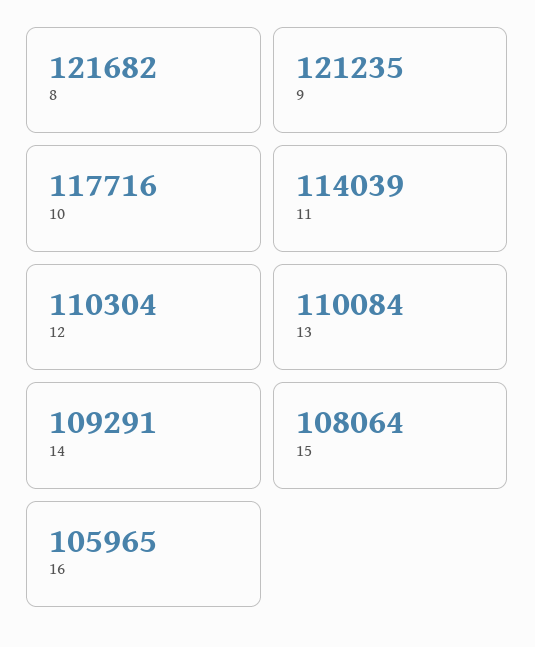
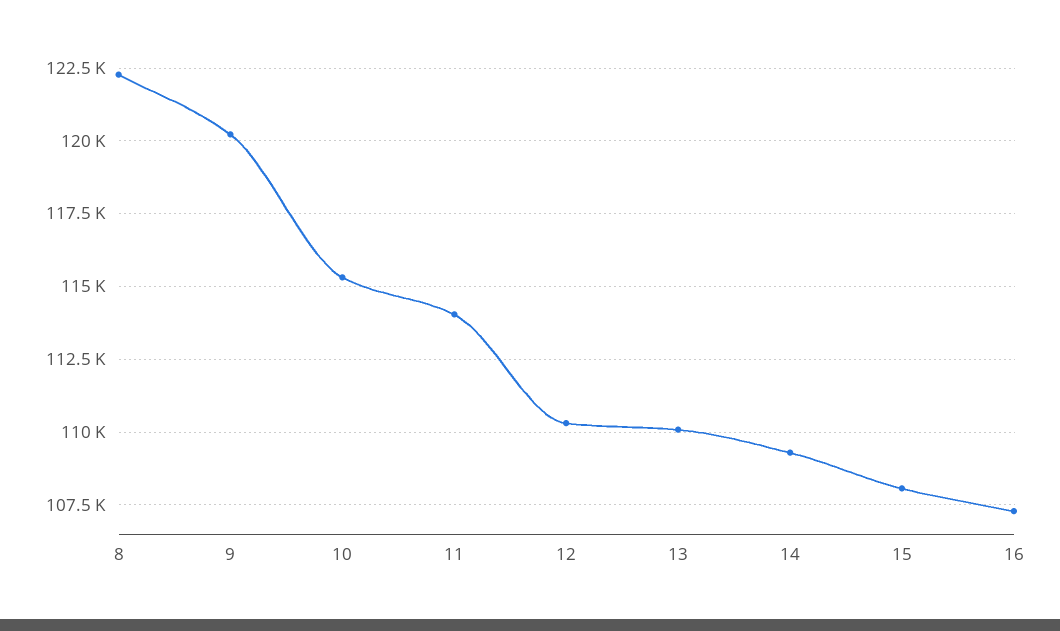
  {
-   "8": 121682,
+   "8": 122250,
-   "9": 121235,
+   "9": 120250,
-   "10": 117716,
+   "10": 115250,
    "11": 114039,
    "12": 110304,
    "13": 110084,
    "14": 109291,
    "15": 108064,
-   "16": 105965
+   "16": 107250
  }

